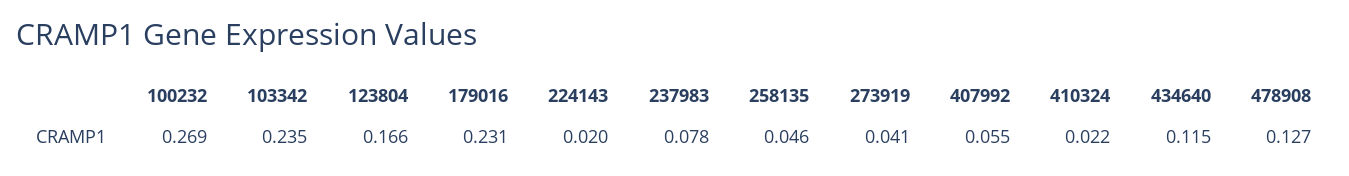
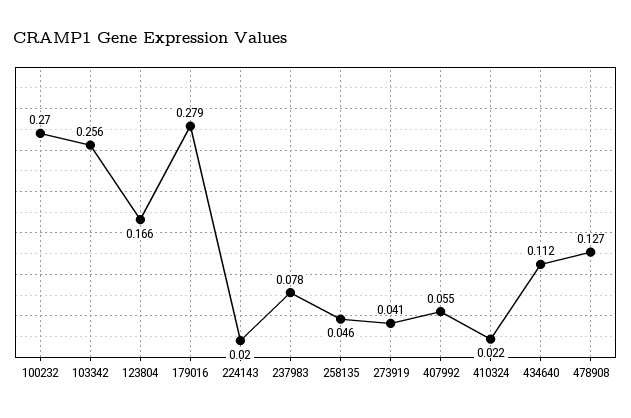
  {
-   "100232": 0.269,
+   "100232": 0.27,
-   "103342": 0.235,
+   "103342": 0.256,
    "123804": 0.166,
-   "179016": 0.231,
+   "179016": 0.279,
    "224143": 0.02,
    "237983": 0.078,
    "258135": 0.046,
    "273919": 0.041,
    "407992": 0.055,
    "410324": 0.022,
-   "434640": 0.115,
+   "434640": 0.112,
    "478908": 0.127
  }

